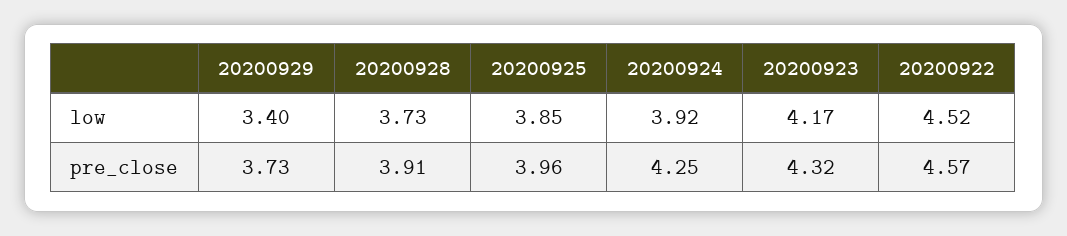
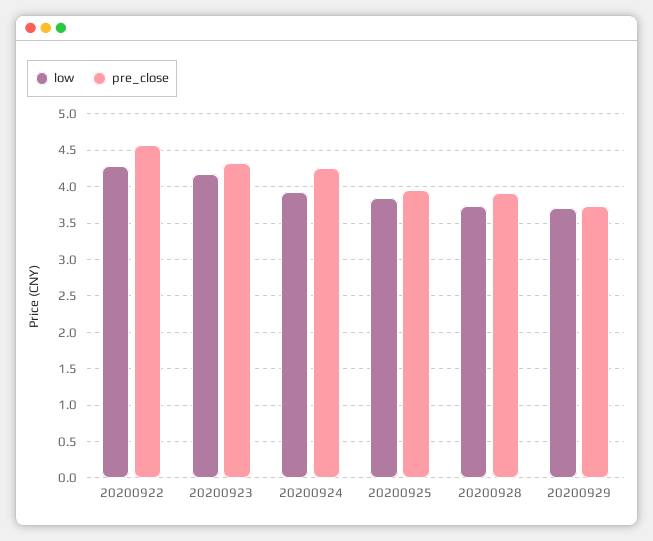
  {
    "low": {
-     "20200929": 3.4,
+     "20200929": 3.7,
      "20200928": 3.73,
      "20200925": 3.85,
      "20200924": 3.92,
      "20200923": 4.17,
-     "20200922": 4.52
+     "20200922": 4.3
    },
    "pre_close": {
      "20200929": 3.73,
      "20200928": 3.91,
      "20200925": 3.96,
      "20200924": 4.25,
      "20200923": 4.32,
      "20200922": 4.57
    }
  }

